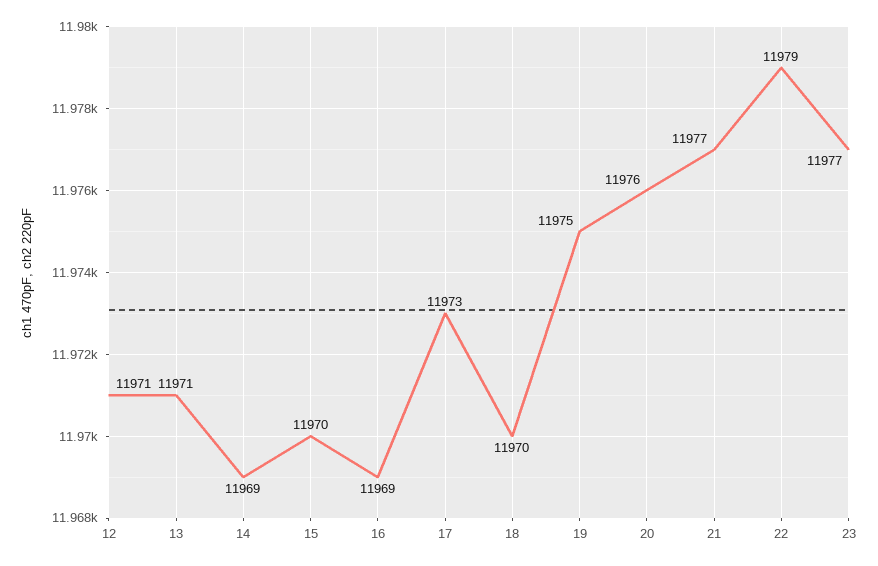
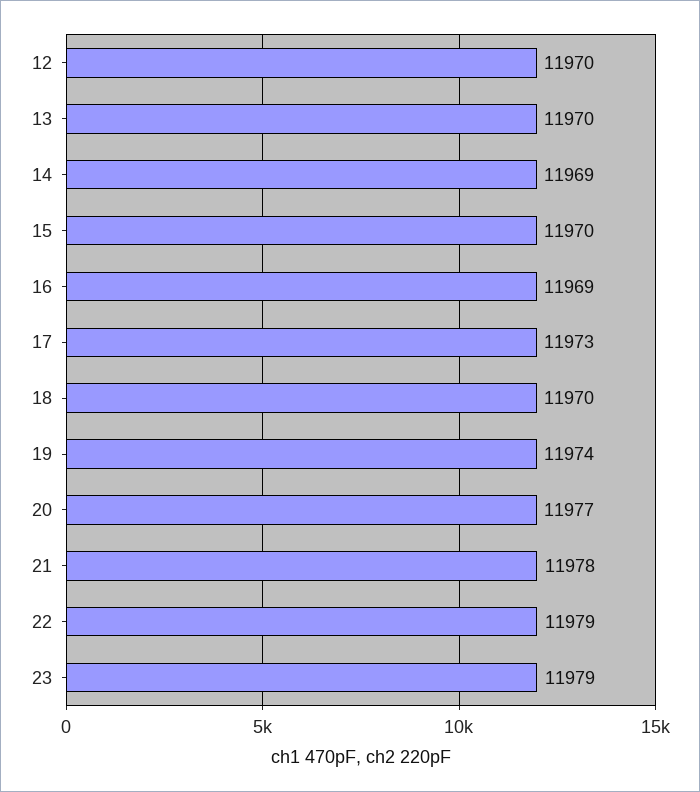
  {
-   "12": 11971,
+   "12": 11970,
-   "13": 11971,
+   "13": 11970,
    "14": 11969,
    "15": 11970,
    "16": 11969,
    "17": 11973,
    "18": 11970,
-   "19": 11975,
+   "19": 11974,
-   "20": 11976,
+   "20": 11977,
-   "21": 11977,
+   "21": 11978,
    "22": 11979,
-   "23": 11977
+   "23": 11979
  }

